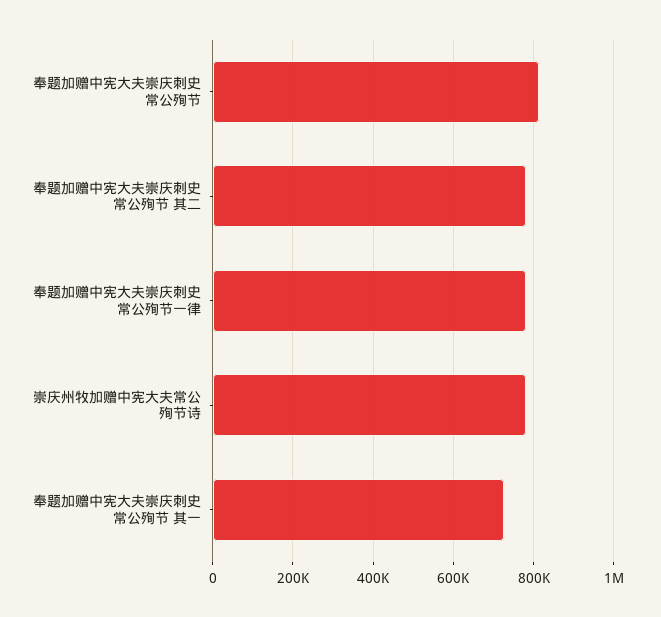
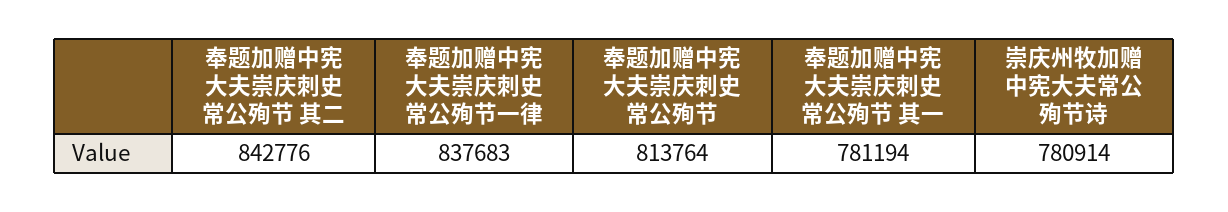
  {
    "奉题加赠中宪大夫崇庆刺史常公殉节": 813764,
-   "奉题加赠中宪大夫崇庆刺史常公殉节 其二": 780000,
+   "奉题加赠中宪大夫崇庆刺史常公殉节 其二": 842776,
-   "奉题加赠中宪大夫崇庆刺史常公殉节一律": 780000,
+   "奉题加赠中宪大夫崇庆刺史常公殉节一律": 837683,
    "崇庆州牧加赠中宪大夫常公殉节诗": 780914,
-   "奉题加赠中宪大夫崇庆刺史常公殉节 其一": 720000
+   "奉题加赠中宪大夫崇庆刺史常公殉节 其一": 781194
  }

